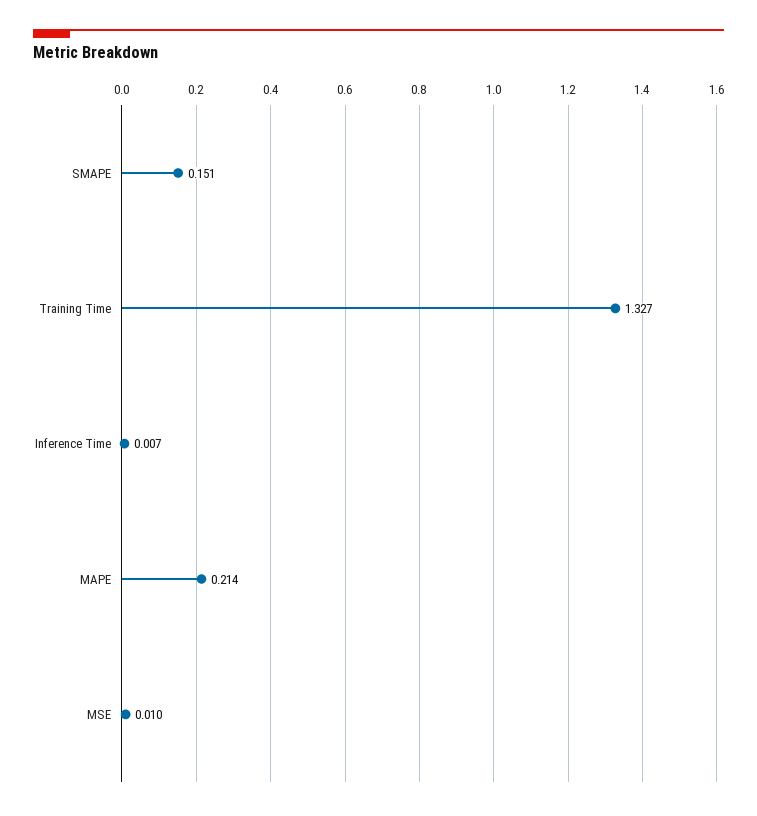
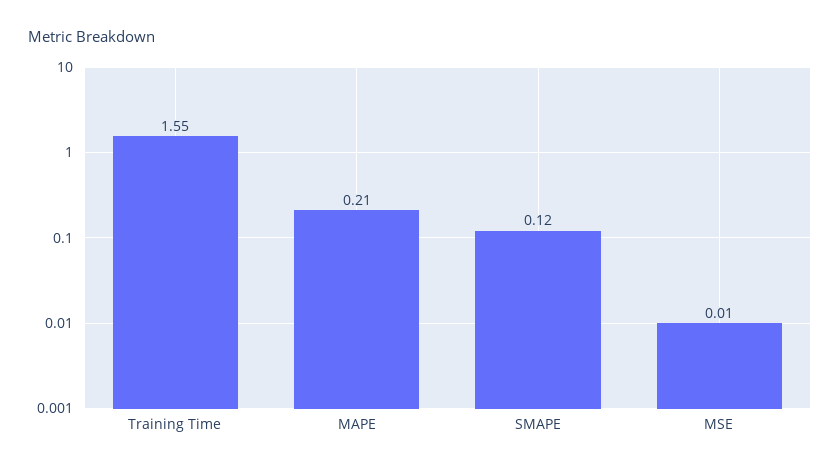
  {
-   "SMAPE": 0.151,
+   "SMAPE": 0.12,
-   "Training Time": 1.327,
+   "Training Time": 1.55,
-   "Inference Time": 0.007,
    "MAPE": 0.214,
    "MSE": 0.01
  }

